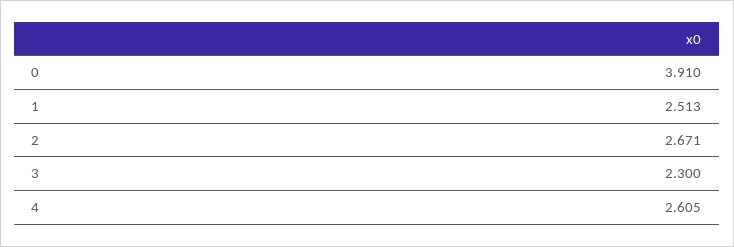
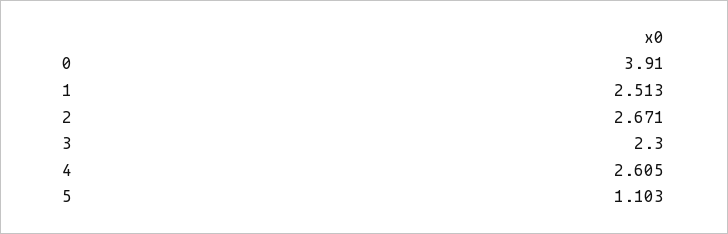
  {
    "0": 3.91,
    "1": 2.513,
    "2": 2.671,
    "3": 2.3,
-   "4": 2.605
+   "4": 2.605,
+   "5": 1.103
  }

